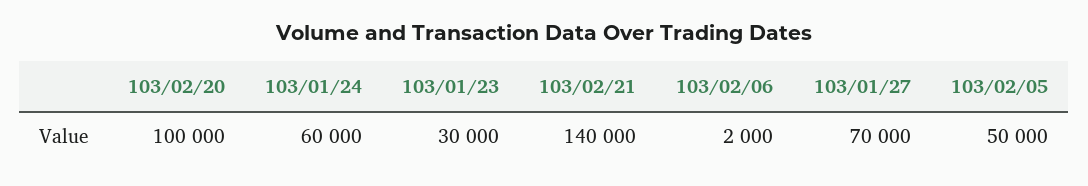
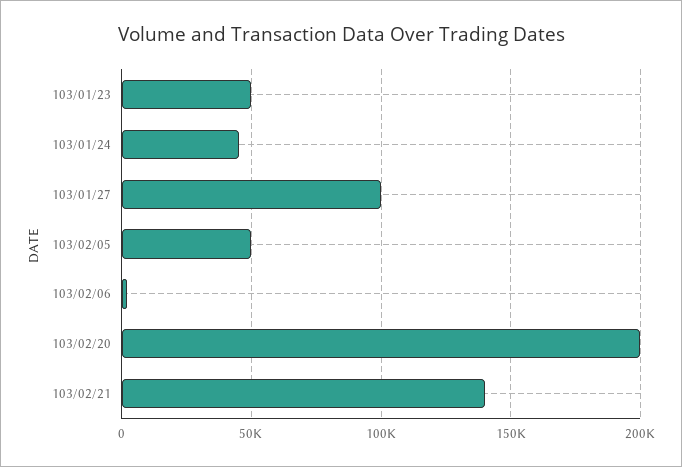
  {
-   "103/02/20": 100000,
+   "103/02/20": 200000,
-   "103/01/24": 60000,
+   "103/01/24": 45000,
-   "103/01/23": 30000,
+   "103/01/23": 50000,
    "103/02/21": 140000,
    "103/02/06": 2000,
-   "103/01/27": 70000,
+   "103/01/27": 100000,
    "103/02/05": 50000
  }

